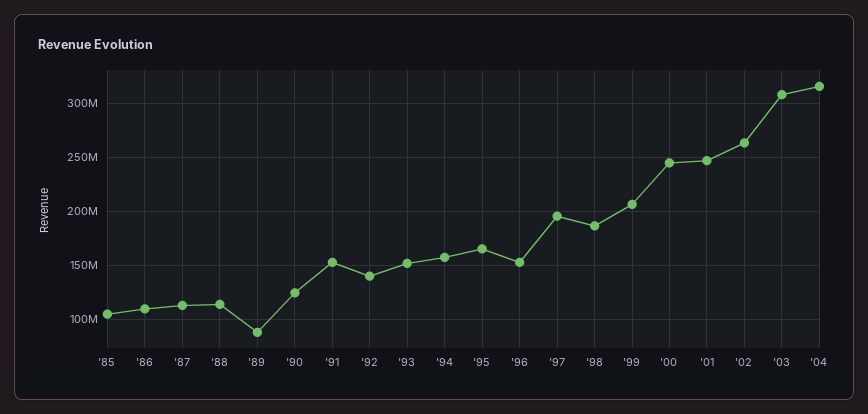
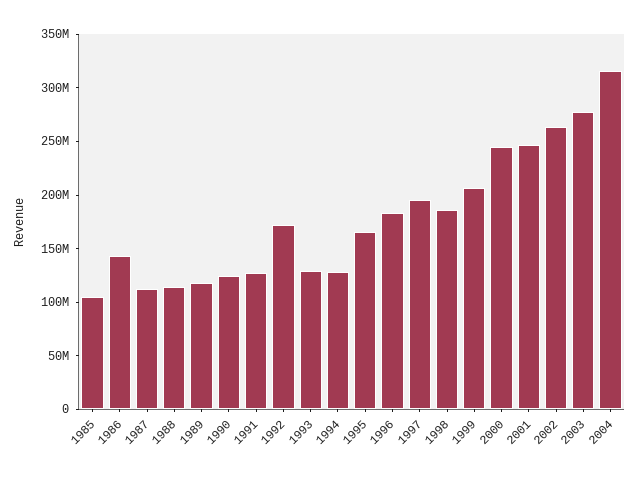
  {
    "'85": 100000000,
-   "'86": 110000000,
+   "'86": 140000000,
    "'87": 110000000,
    "'88": 110000000,
-   "'89": 90000000,
+   "'89": 120000000,
    "'90": 120000000,
-   "'91": 150000000,
+   "'91": 130000000,
-   "'92": 140000000,
+   "'92": 170000000,
-   "'93": 150000000,
+   "'93": 130000000,
-   "'94": 160000000,
+   "'94": 130000000,
    "'95": 170000000,
-   "'96": 150000000,
+   "'96": 180000000,
    "'97": 200000000,
    "'98": 190000000,
    "'99": 210000000,
    "'00": 240000000,
    "'01": 250000000,
    "'02": 260000000,
-   "'03": 310000000,
+   "'03": 280000000,
    "'04": 320000000
  }

